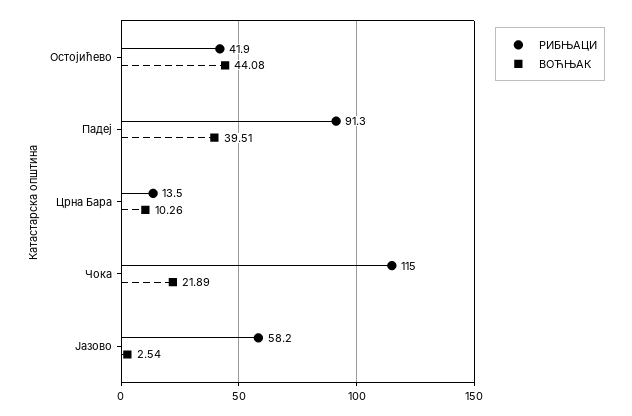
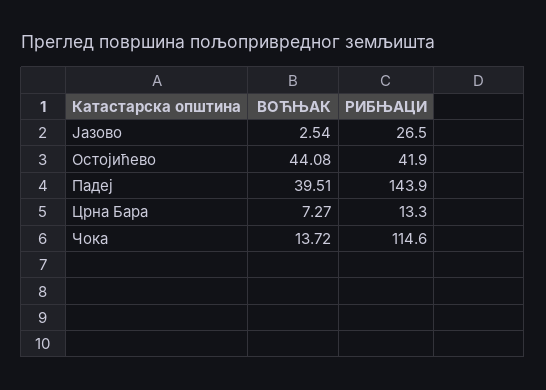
  {
    "РИБЊАЦИ": {
      "Остојићево": 41.9,
-     "Падеј": 91.3,
+     "Падеј": 143.9,
-     "Црна Бара": 13.5,
+     "Црна Бара": 13.3,
-     "Чока": 115,
+     "Чока": 114.6,
-     "Јазово": 58.2
+     "Јазово": 26.5
    },
    "ВОЋЊАК": {
      "Остојићево": 44.08,
      "Падеј": 39.51,
-     "Црна Бара": 10.26,
+     "Црна Бара": 7.27,
-     "Чока": 21.89,
+     "Чока": 13.72,
      "Јазово": 2.54
    }
  }

